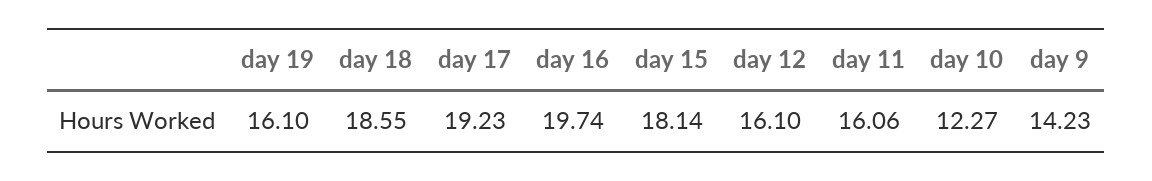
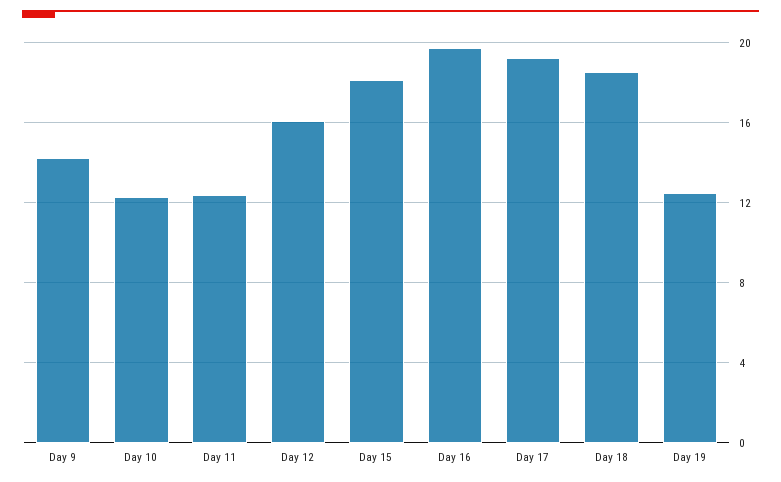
  {
-   "day 19": 16.1,
+   "day 19": 12.5,
    "day 18": 18.55,
    "day 17": 19.23,
    "day 16": 19.74,
    "day 15": 18.14,
    "day 12": 16.1,
-   "day 11": 16.06,
+   "day 11": 12.5,
    "day 10": 12.27,
    "day 9": 14.23
  }

